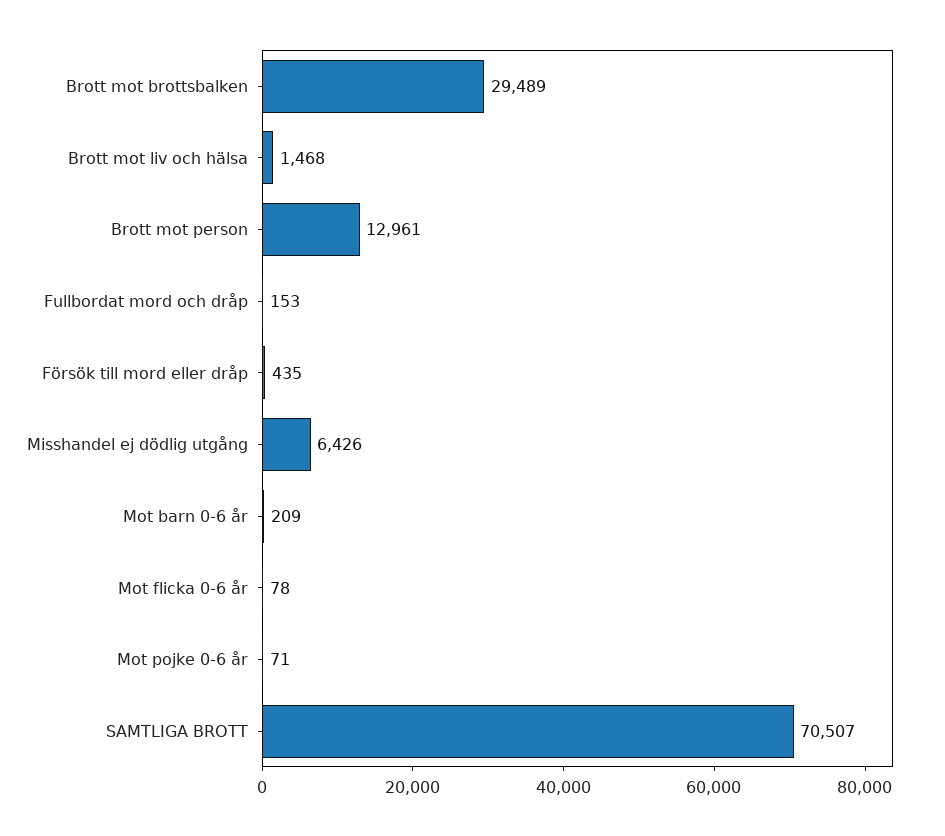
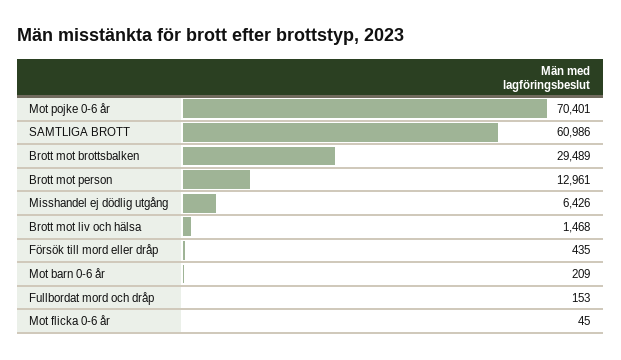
  {
    "Brott mot brottsbalken": 29489,
    "Brott mot liv och hälsa": 1468,
    "Brott mot person": 12961,
    "Fullbordat mord och dråp": 153,
    "Försök till mord eller dråp": 435,
    "Misshandel ej dödlig utgång": 6426,
    "Mot barn 0-6 år": 209,
-   "Mot flicka 0-6 år": 78,
+   "Mot flicka 0-6 år": 45,
-   "Mot pojke 0-6 år": 71,
+   "Mot pojke 0-6 år": 70401,
-   "SAMTLIGA BROTT": 70507
+   "SAMTLIGA BROTT": 60986
  }

